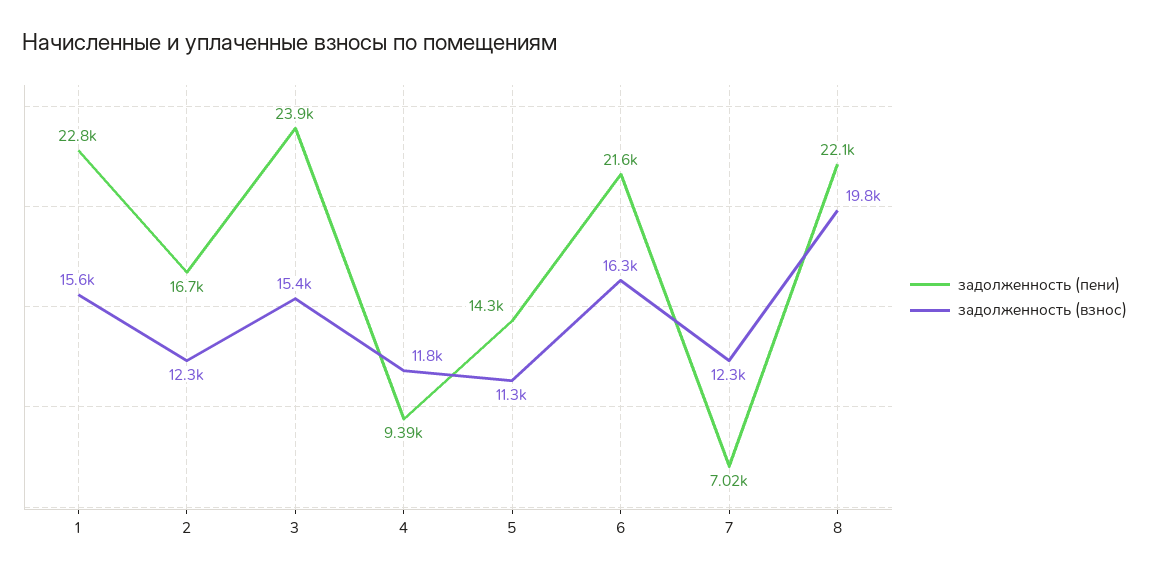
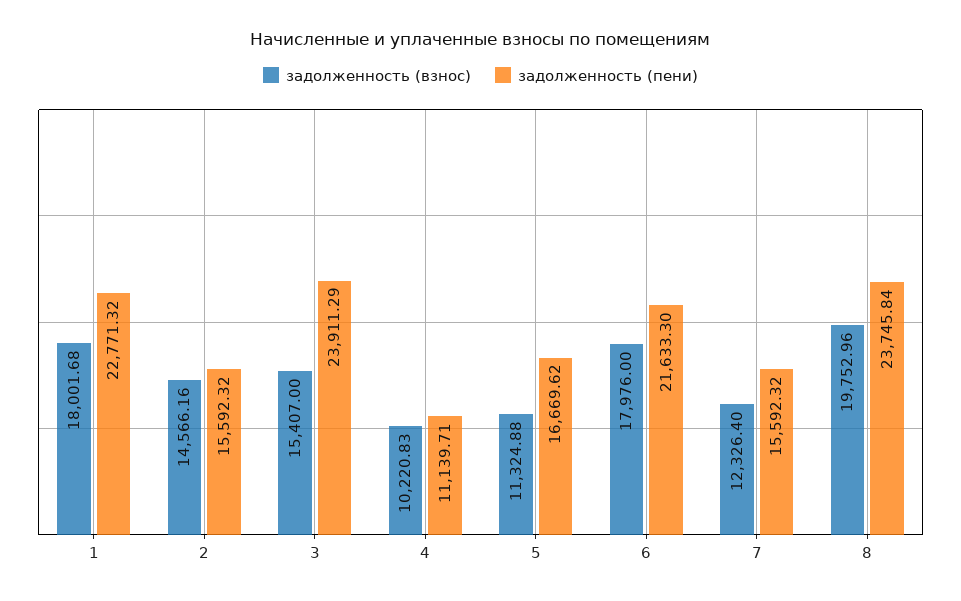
  {
    "задолженность (пени)": {
      "1": 22771.32,
-     "2": 16700,
+     "2": 15592.32,
      "3": 23911.29,
-     "4": 9390,
+     "4": 11139.71,
-     "5": 14300,
+     "5": 16669.62,
      "6": 21633.3,
-     "7": 7020,
+     "7": 15592.32,
-     "8": 22100
+     "8": 23745.84
    },
    "задолженность (взнос)": {
-     "1": 15600,
+     "1": 18001.68,
-     "2": 12300,
+     "2": 14566.16,
      "3": 15407,
-     "4": 11800,
+     "4": 10220.83,
      "5": 11324.88,
-     "6": 16300,
+     "6": 17976,
      "7": 12326.4,
      "8": 19752.96
    }
  }

